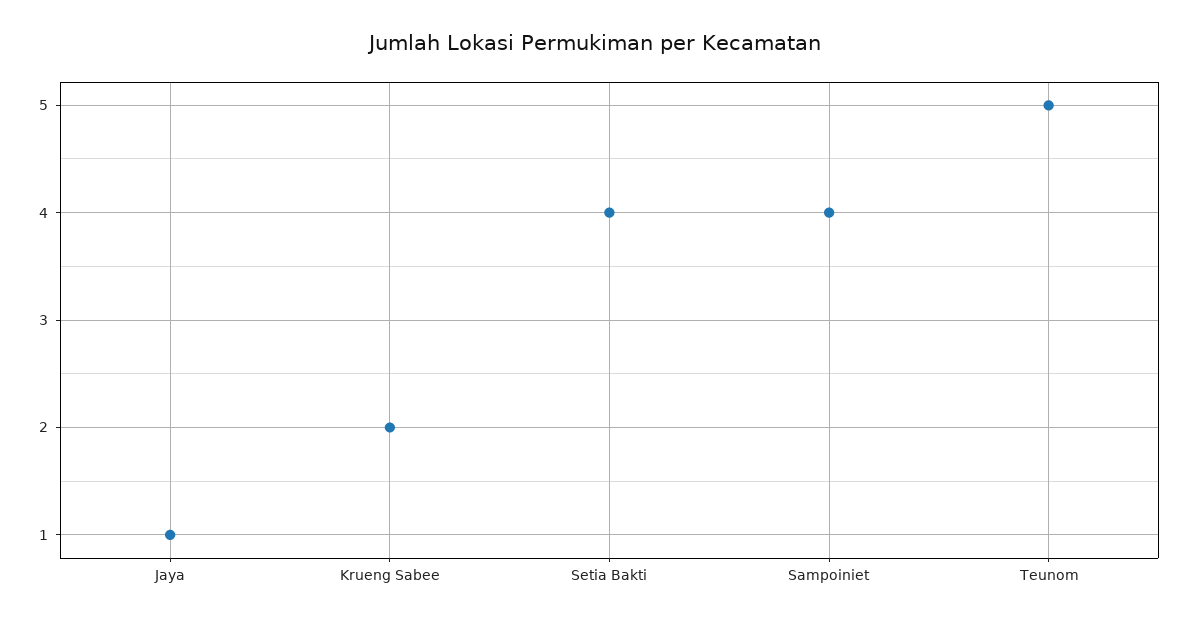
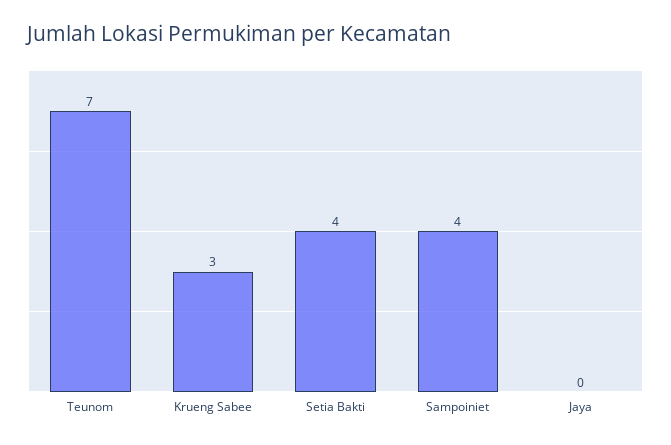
  {
-   "Jaya": 1,
+   "Jaya": 0,
-   "Krueng Sabee": 2,
+   "Krueng Sabee": 3,
    "Setia Bakti": 4,
    "Sampoiniet": 4,
-   "Teunom": 5
+   "Teunom": 7
  }

